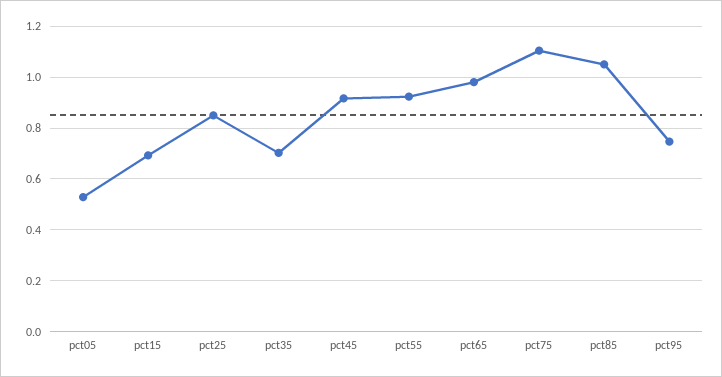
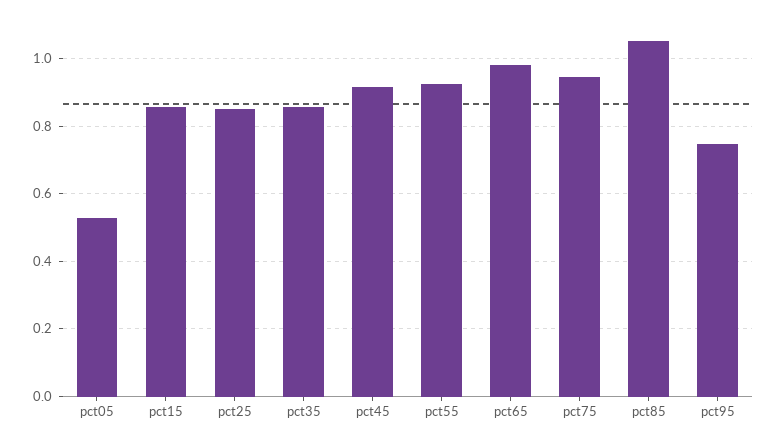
  {
    "pct05": 0.52,
-   "pct15": 0.7,
+   "pct15": 0.86,
    "pct25": 0.86,
-   "pct35": 0.7,
+   "pct35": 0.86,
    "pct45": 0.92,
    "pct55": 0.92,
    "pct65": 0.98,
-   "pct75": 1.1,
+   "pct75": 0.94,
    "pct85": 1.06,
    "pct95": 0.74
  }

